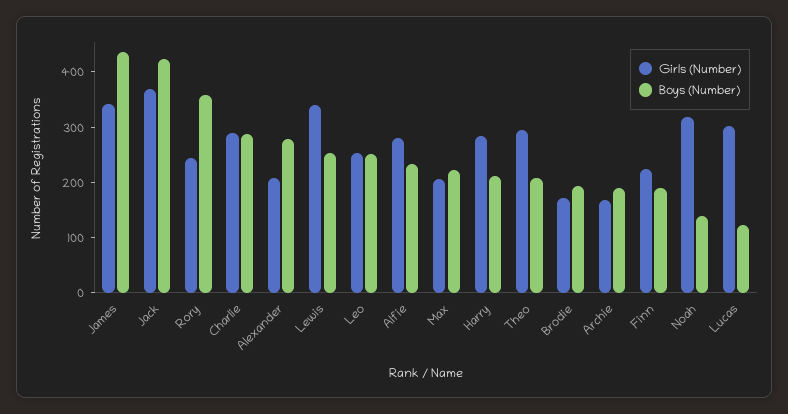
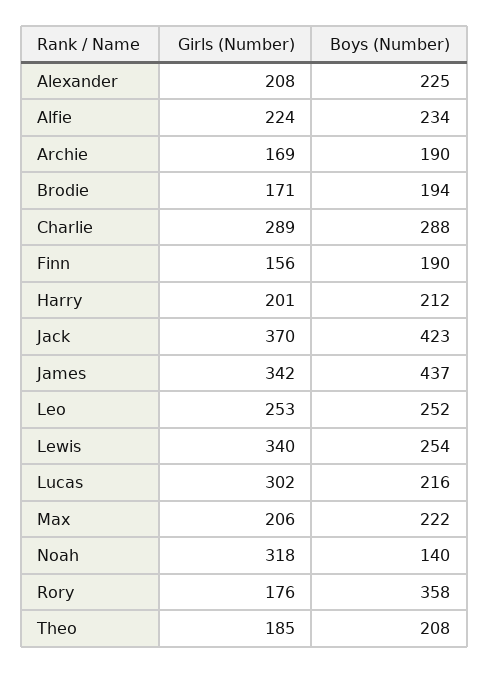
  {
    "Girls (Number)": {
      "James": 342,
      "Jack": 370,
-     "Rory": 240,
+     "Rory": 176,
      "Charlie": 289,
      "Alexander": 208,
      "Lewis": 340,
      "Leo": 253,
-     "Alfie": 280,
+     "Alfie": 224,
      "Max": 206,
-     "Harry": 280,
+     "Harry": 201,
-     "Theo": 300,
+     "Theo": 185,
      "Brodie": 171,
      "Archie": 169,
-     "Finn": 220,
+     "Finn": 156,
      "Noah": 318,
      "Lucas": 302
    },
    "Boys (Number)": {
      "James": 437,
      "Jack": 423,
      "Rory": 358,
      "Charlie": 288,
-     "Alexander": 280,
+     "Alexander": 225,
      "Lewis": 254,
      "Leo": 252,
      "Alfie": 234,
      "Max": 222,
      "Harry": 212,
      "Theo": 208,
      "Brodie": 194,
      "Archie": 190,
      "Finn": 190,
      "Noah": 140,
-     "Lucas": 120
+     "Lucas": 216
    }
  }

